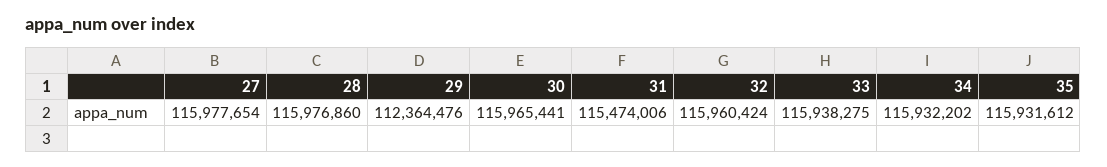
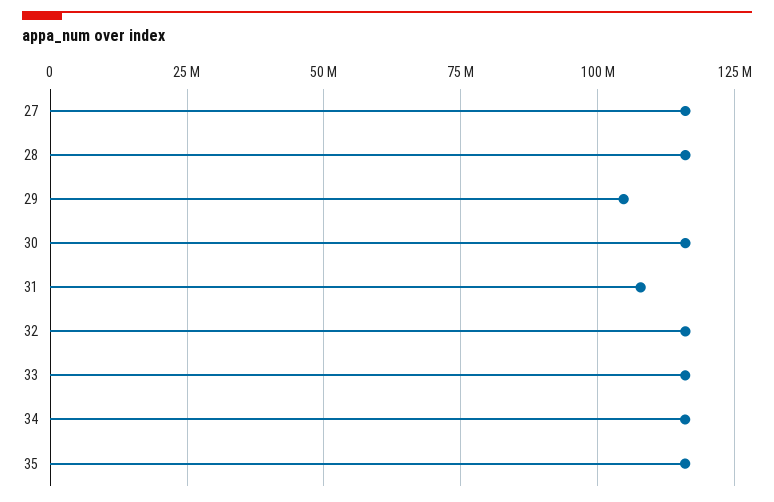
  {
    "27": 115977654,
    "28": 115976860,
-   "29": 112364476,
+   "29": 105000000,
    "30": 115965441,
-   "31": 115474006,
+   "31": 107500000,
    "32": 115960424,
    "33": 115938275,
    "34": 115932202,
    "35": 115931612
  }

